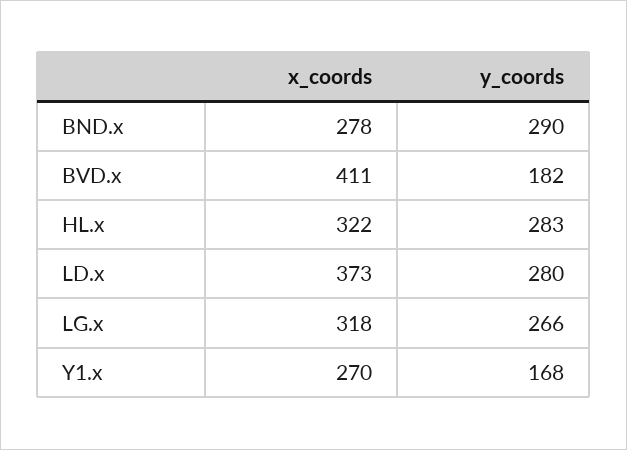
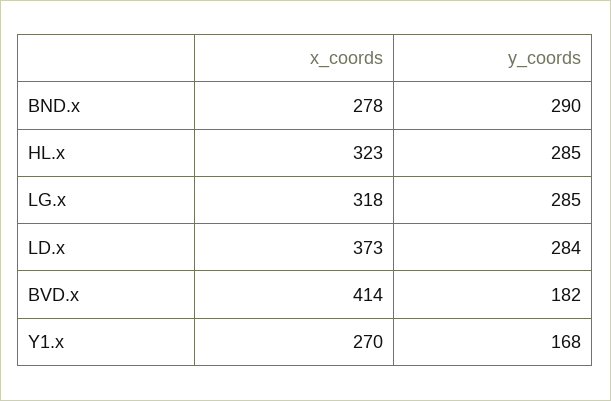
  {
    "x_coords": {
      "BND.x": 278,
-     "BVD.x": 411,
+     "BVD.x": 414,
-     "HL.x": 322,
+     "HL.x": 323,
      "LD.x": 373,
      "LG.x": 318,
      "Y1.x": 270
    },
    "y_coords": {
      "BND.x": 290,
      "BVD.x": 182,
-     "HL.x": 283,
+     "HL.x": 285,
-     "LD.x": 280,
+     "LD.x": 284,
-     "LG.x": 266,
+     "LG.x": 285,
      "Y1.x": 168
    }
  }

